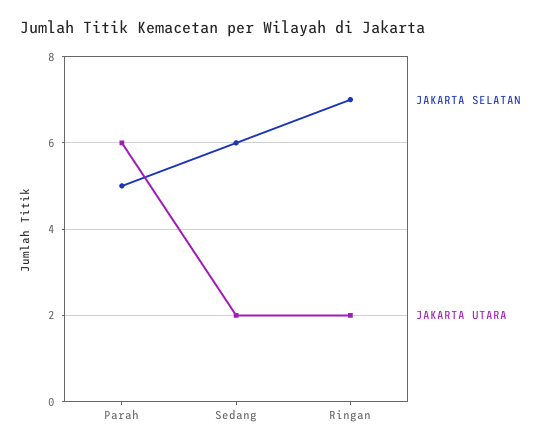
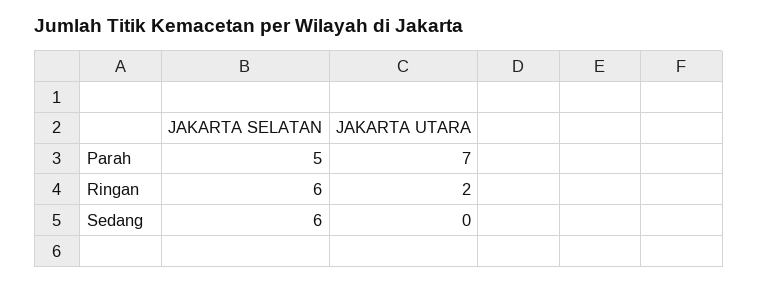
  {
    "JAKARTA SELATAN": {
      "Parah": 5,
      "Sedang": 6,
-     "Ringan": 7
+     "Ringan": 6
    },
    "JAKARTA UTARA": {
-     "Parah": 6,
+     "Parah": 7,
-     "Sedang": 2,
+     "Sedang": 0,
      "Ringan": 2
    }
  }

